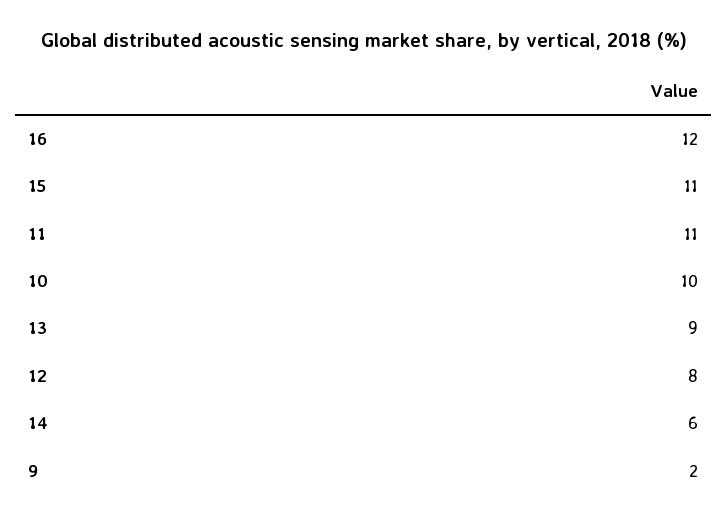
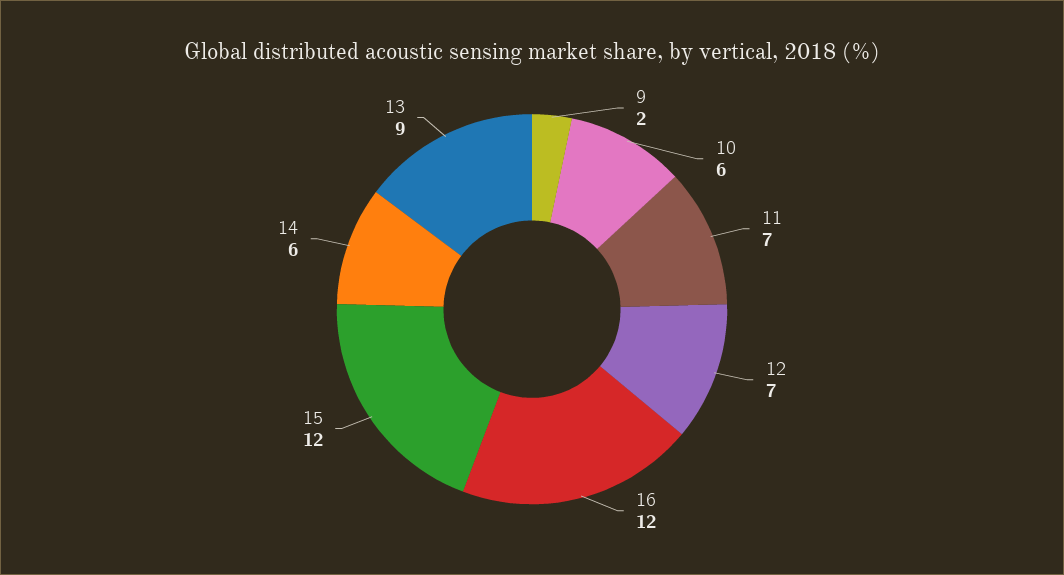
  {
    "16": 12,
-   "15": 11,
+   "15": 12,
-   "11": 11,
+   "11": 7,
-   "10": 10,
+   "10": 6,
    "13": 9,
-   "12": 8,
+   "12": 7,
    "14": 6,
    "9": 2
  }

